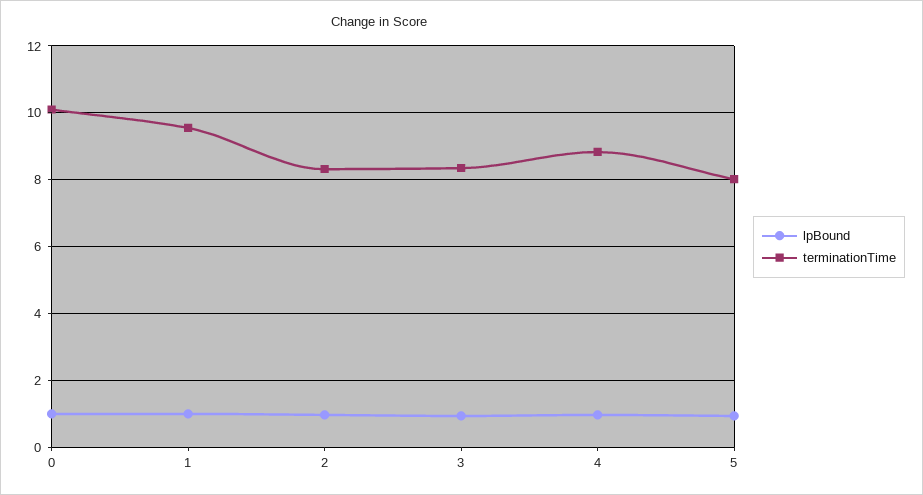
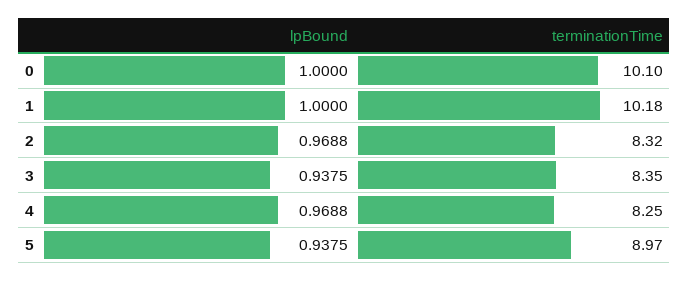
  {
    "lpBound": {
      "0": 1,
      "1": 1,
      "2": 0.9688,
      "3": 0.9375,
      "4": 0.9688,
      "5": 0.9375
    },
    "terminationTime": {
      "0": 10.1,
-     "1": 9.6,
+     "1": 10.18,
      "2": 8.32,
      "3": 8.35,
-     "4": 8.8,
+     "4": 8.25,
-     "5": 8
+     "5": 8.97
    }
  }

